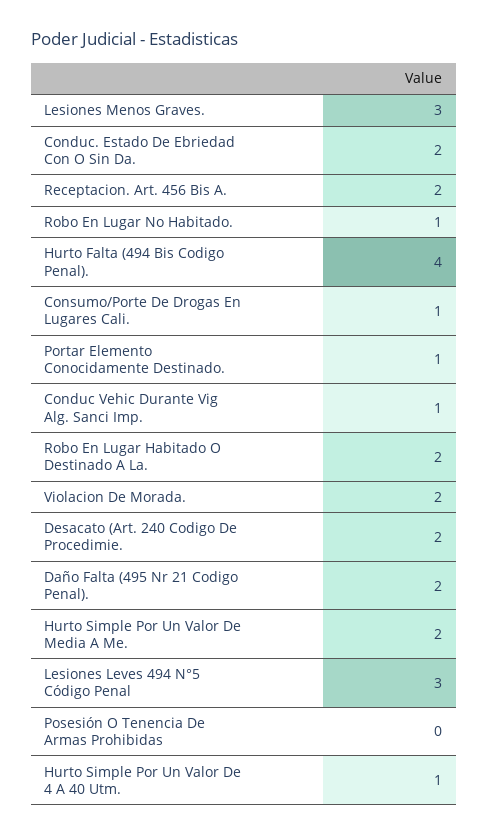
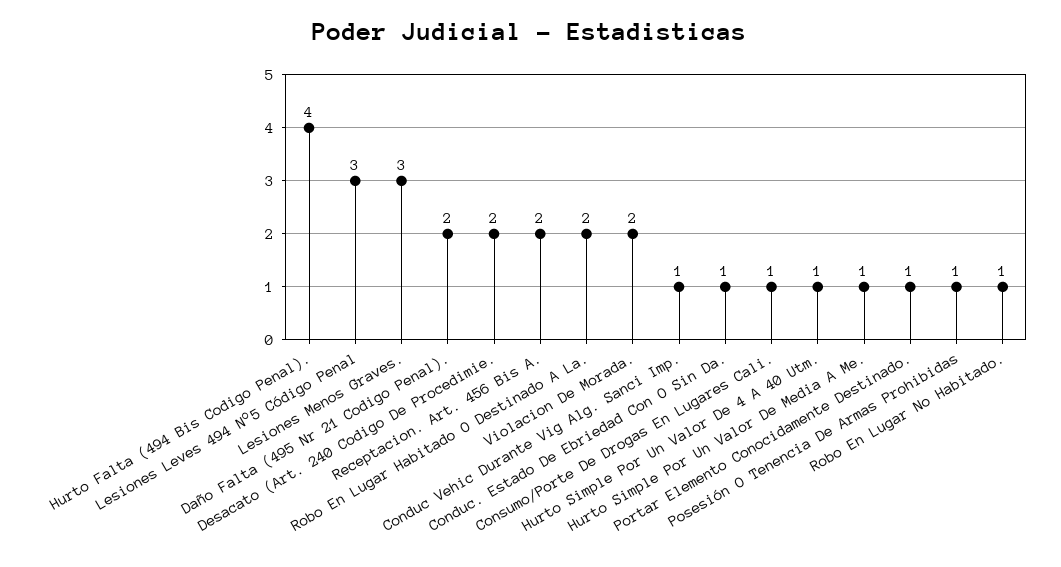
  {
    "Lesiones Menos Graves.": 3,
-   "Conduc. Estado De Ebriedad Con O Sin Da.": 2,
+   "Conduc. Estado De Ebriedad Con O Sin Da.": 1,
    "Receptacion. Art. 456 Bis A.": 2,
    "Robo En Lugar No Habitado.": 1,
    "Hurto Falta (494 Bis Codigo Penal).": 4,
    "Consumo/Porte De Drogas En Lugares Cali.": 1,
    "Portar Elemento Conocidamente Destinado.": 1,
    "Conduc Vehic Durante Vig Alg. Sanci Imp.": 1,
    "Robo En Lugar Habitado O Destinado A La.": 2,
    "Violacion De Morada.": 2,
    "Desacato (Art. 240 Codigo De Procedimie.": 2,
    "Daño Falta (495 Nr 21 Codigo Penal).": 2,
-   "Hurto Simple Por Un Valor De Media A Me.": 2,
+   "Hurto Simple Por Un Valor De Media A Me.": 1,
    "Lesiones Leves 494 N°5 Código Penal": 3,
-   "Posesión O Tenencia De Armas Prohibidas": 0,
+   "Posesión O Tenencia De Armas Prohibidas": 1,
    "Hurto Simple Por Un Valor De 4 A 40 Utm.": 1
  }

